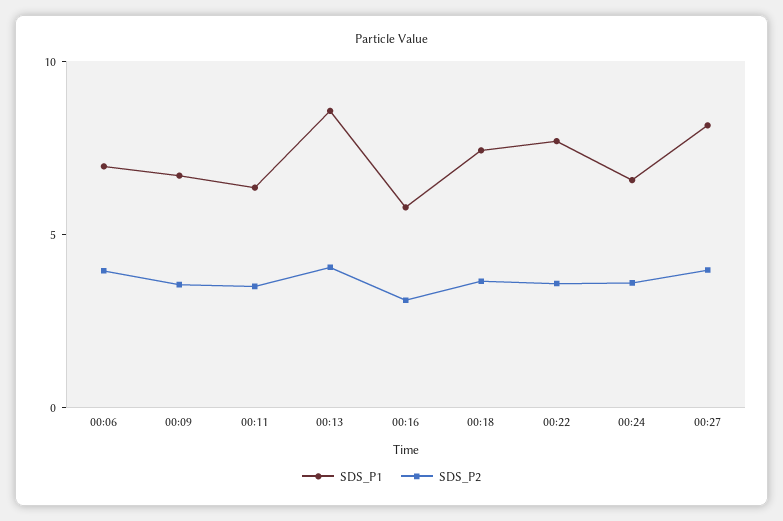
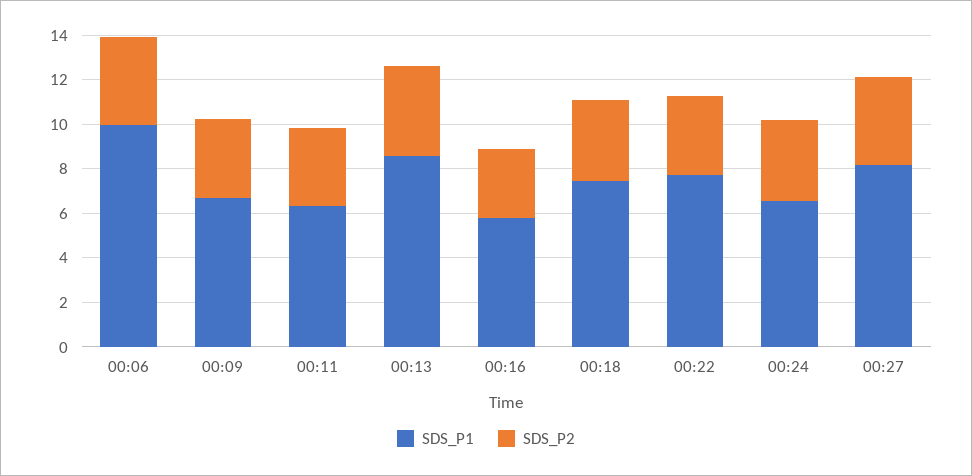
  {
    "SDS_P1": {
-     "00:06": 7,
+     "00:06": 10,
      "00:09": 6.5,
      "00:11": 6.5,
      "00:13": 8.5,
      "00:16": 6,
      "00:18": 7.5,
      "00:22": 7.5,
      "00:24": 6.5,
      "00:27": 8
    },
    "SDS_P2": {
      "00:06": 4,
      "00:09": 3.5,
      "00:11": 3.5,
      "00:13": 4,
      "00:16": 3,
      "00:18": 3.5,
      "00:22": 3.5,
      "00:24": 3.5,
      "00:27": 4
    }
  }

